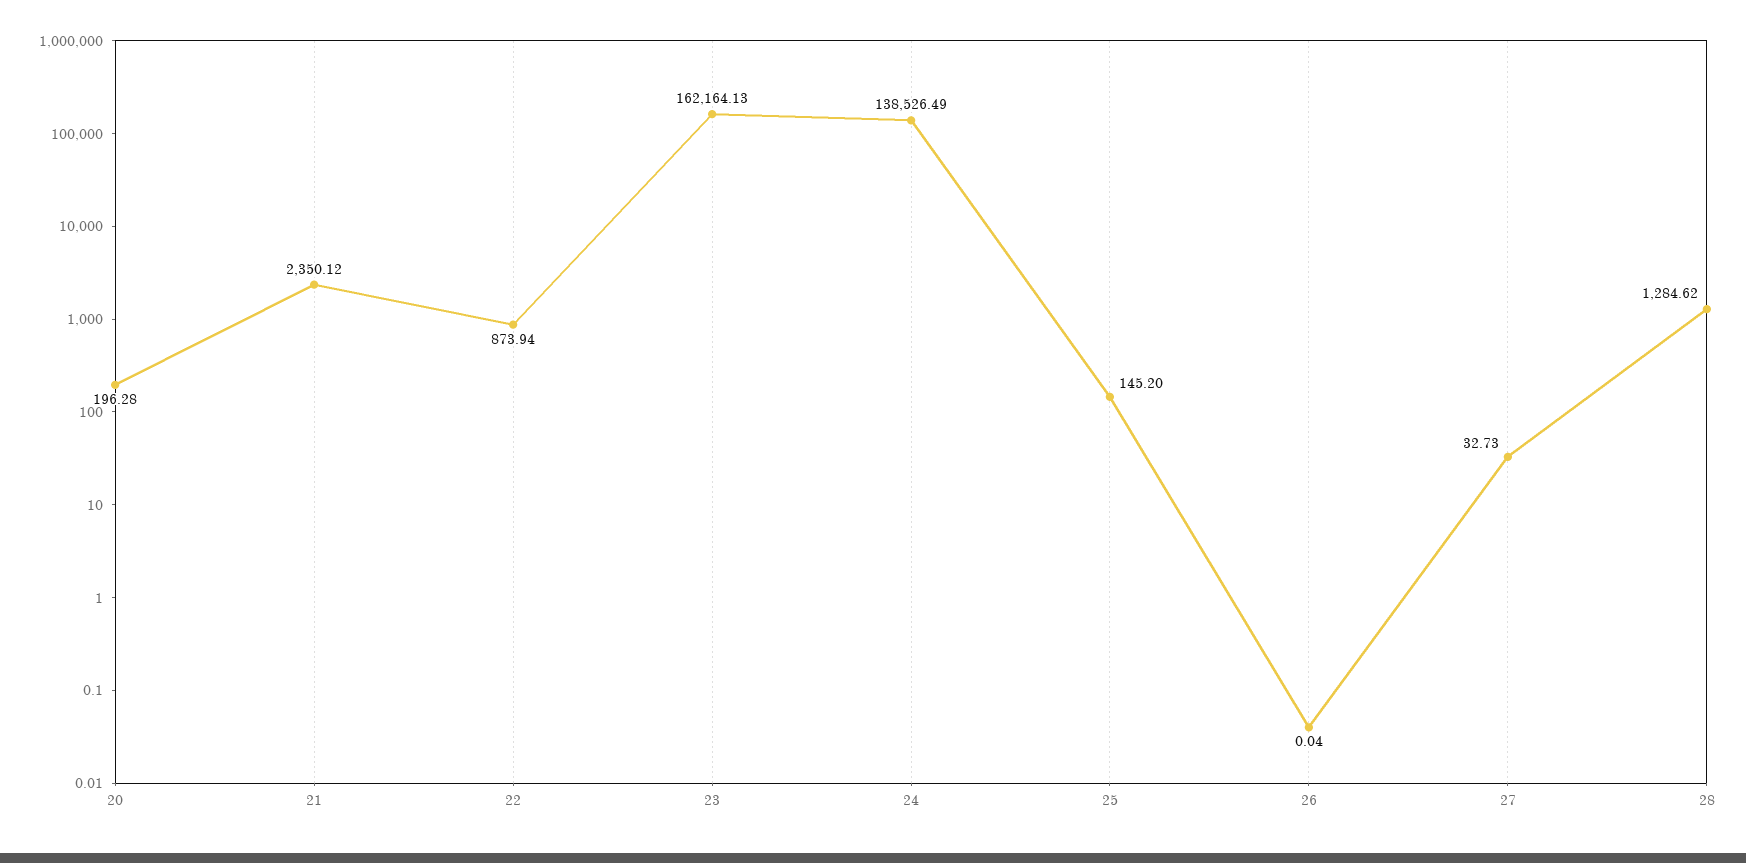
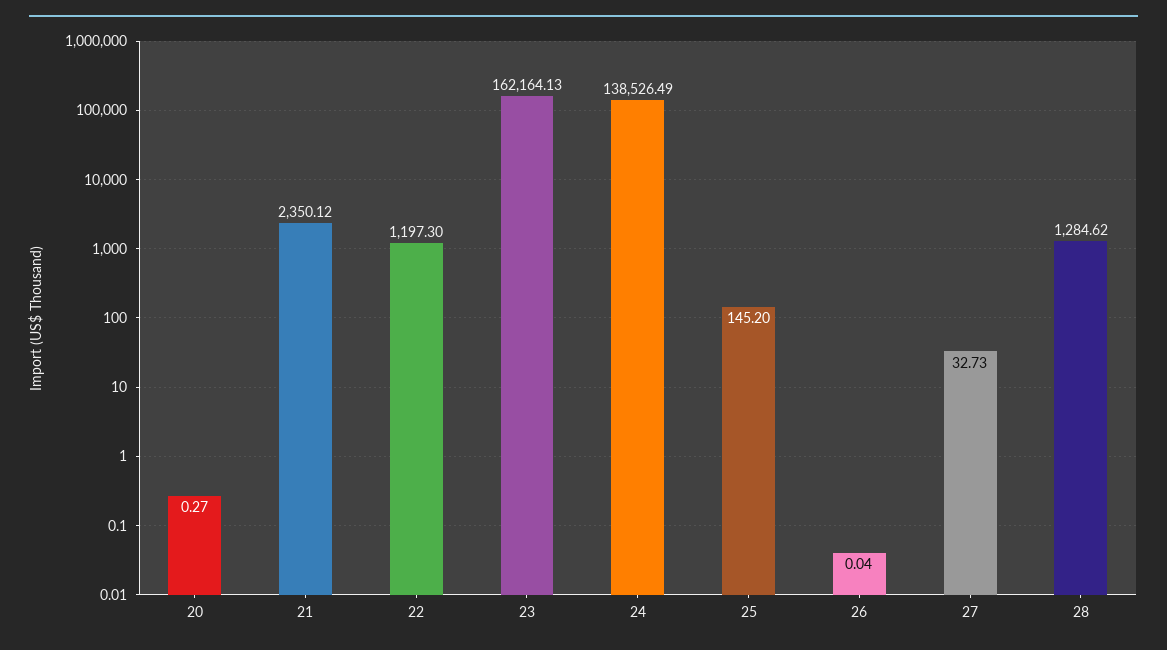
  {
-   "20": 196.28,
+   "20": 0.27,
    "21": 2350.12,
-   "22": 873.94,
+   "22": 1197.3,
    "23": 162164.13,
    "24": 138526.49,
    "25": 145.2,
    "26": 0.04,
    "27": 32.73,
    "28": 1284.62
  }

